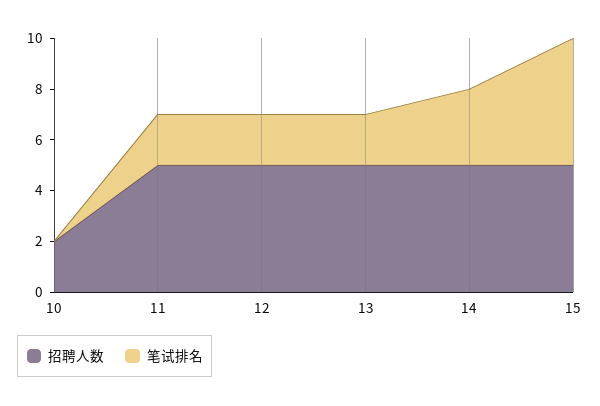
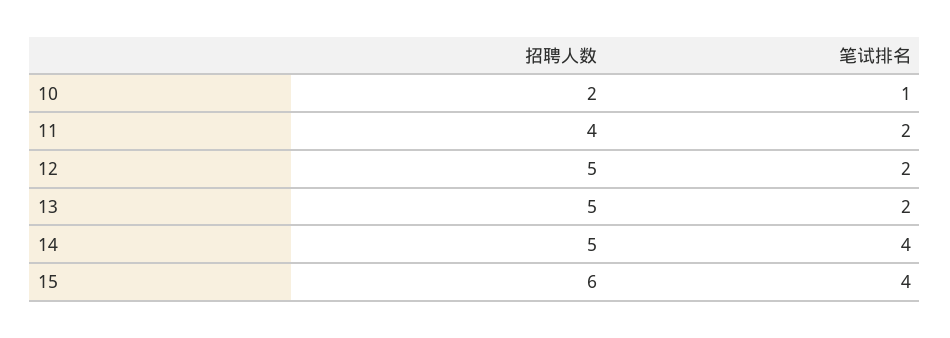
  {
    "招聘人数": {
      "10": 2,
-     "11": 5,
+     "11": 4,
      "12": 5,
      "13": 5,
      "14": 5,
-     "15": 5
+     "15": 6
    },
    "笔试排名": {
-     "10": 0,
+     "10": 1,
      "11": 2,
      "12": 2,
      "13": 2,
-     "14": 3,
+     "14": 4,
-     "15": 5
+     "15": 4
    }
  }

